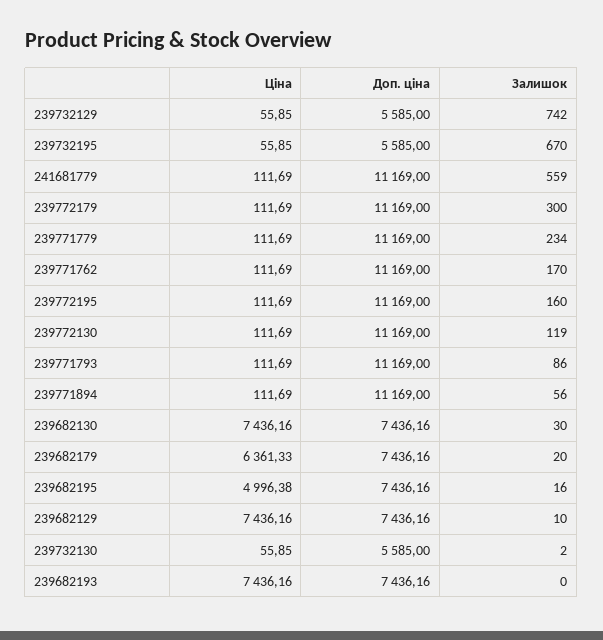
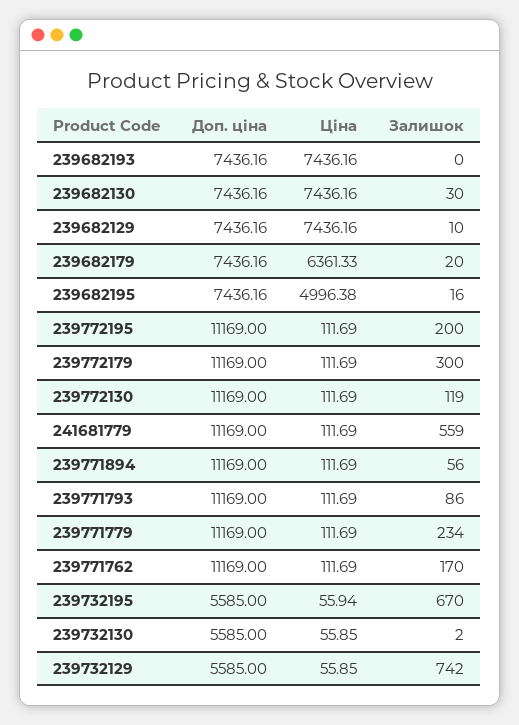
  {
    "Ціна": {
      "239732129": 55.85,
-     "239732195": 55.85,
+     "239732195": 55.94,
      "241681779": 111.69,
      "239772179": 111.69,
      "239771779": 111.69,
      "239771762": 111.69,
      "239772195": 111.69,
      "239772130": 111.69,
      "239771793": 111.69,
      "239771894": 111.69,
      "239682130": 7436.16,
      "239682179": 6361.33,
      "239682195": 4996.38,
      "239682129": 7436.16,
      "239732130": 55.85,
      "239682193": 7436.16
    },
    "Доп. ціна": {
      "239732129": 5585,
      "239732195": 5585,
      "241681779": 11169,
      "239772179": 11169,
      "239771779": 11169,
      "239771762": 11169,
      "239772195": 11169,
      "239772130": 11169,
      "239771793": 11169,
      "239771894": 11169,
      "239682130": 7436.16,
      "239682179": 7436.16,
      "239682195": 7436.16,
      "239682129": 7436.16,
      "239732130": 5585,
      "239682193": 7436.16
    },
    "Залишок": {
      "239732129": 742,
      "239732195": 670,
      "241681779": 559,
      "239772179": 300,
      "239771779": 234,
      "239771762": 170,
-     "239772195": 160,
+     "239772195": 200,
      "239772130": 119,
      "239771793": 86,
      "239771894": 56,
      "239682130": 30,
      "239682179": 20,
      "239682195": 16,
      "239682129": 10,
      "239732130": 2,
      "239682193": 0
    }
  }

